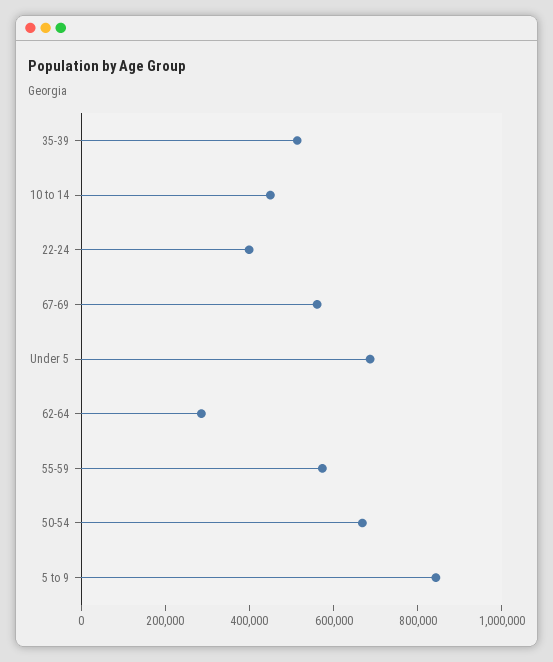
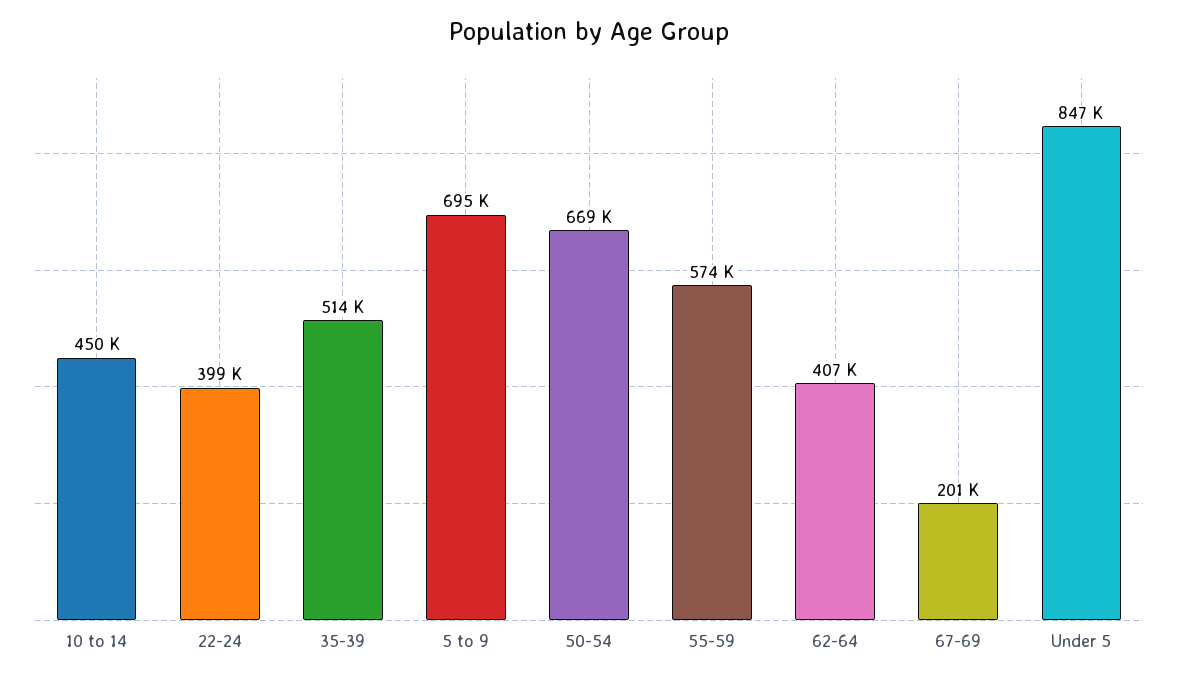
  {
    "35-39": 514000,
    "10 to 14": 450000,
    "22-24": 399000,
-   "67-69": 550000,
+   "67-69": 201000,
-   "Under 5": 700000,
+   "Under 5": 847000,
-   "62-64": 300000,
+   "62-64": 407000,
    "55-59": 574000,
    "50-54": 669000,
-   "5 to 9": 850000
+   "5 to 9": 695000
  }

